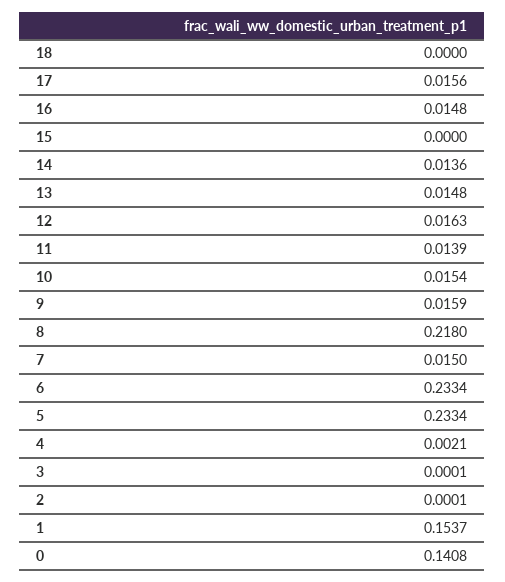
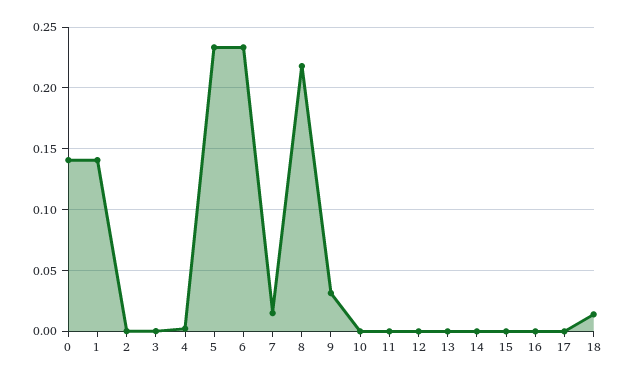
  {
-   "18": 0,
+   "18": 0.015,
-   "17": 0.0156,
+   "17": 0,
-   "16": 0.0148,
+   "16": 0,
    "15": 0,
-   "14": 0.0136,
+   "14": 0,
-   "13": 0.0148,
+   "13": 0,
-   "12": 0.0163,
+   "12": 0,
-   "11": 0.0139,
+   "11": 0,
-   "10": 0.0154,
+   "10": 0,
-   "9": 0.0159,
+   "9": 0.03,
    "8": 0.218,
    "7": 0.015,
    "6": 0.2334,
    "5": 0.2334,
    "4": 0.0021,
    "3": 0.0001,
    "2": 0.0001,
-   "1": 0.1537,
+   "1": 0.14,
    "0": 0.1408
  }

